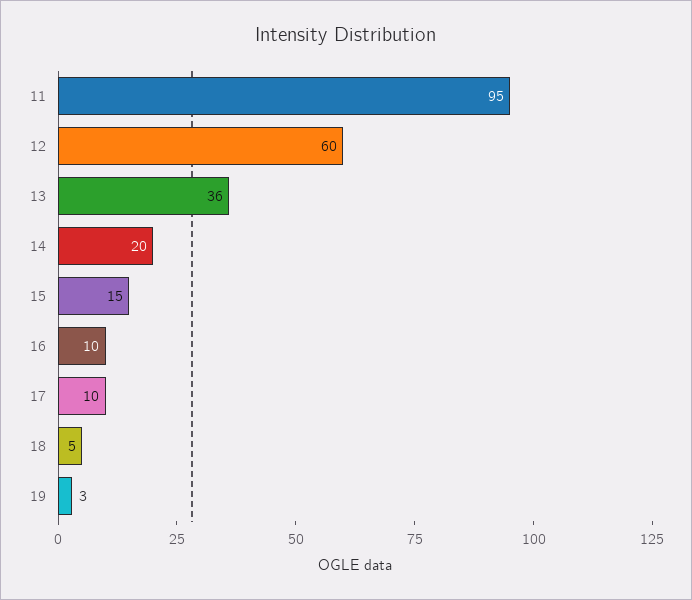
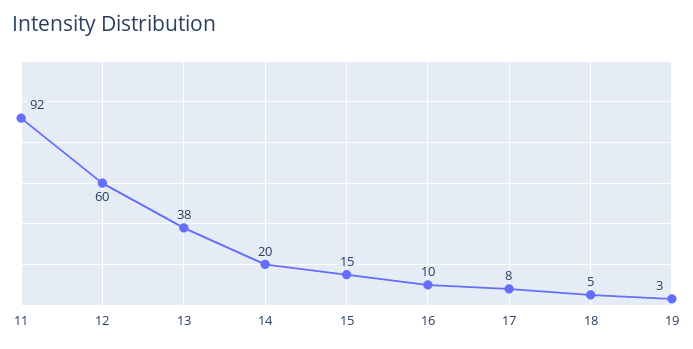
  {
-   "11": 95,
+   "11": 92,
    "12": 60,
-   "13": 36,
+   "13": 38,
    "14": 20,
    "15": 15,
    "16": 10,
-   "17": 10,
+   "17": 8,
    "18": 5,
    "19": 3
  }

